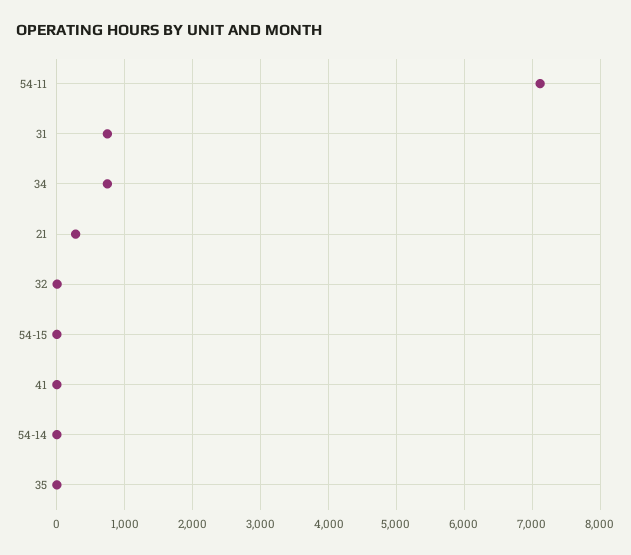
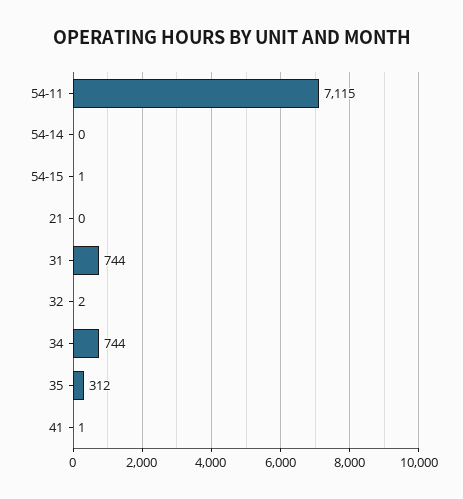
  {
    "54-11": 7115,
    "31": 744,
    "34": 744,
-   "21": 300,
+   "21": 0,
    "32": 2,
    "54-15": 1,
    "41": 1,
    "54-14": 0,
-   "35": 0
+   "35": 312
  }

